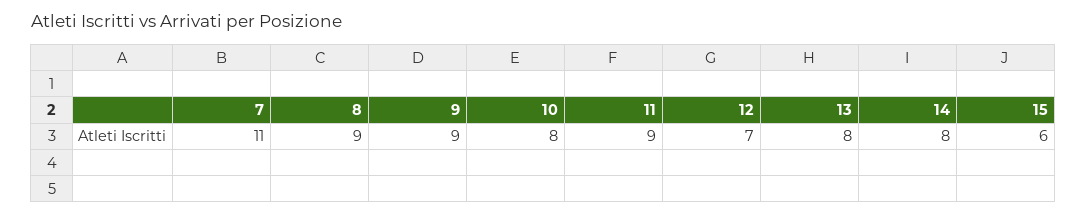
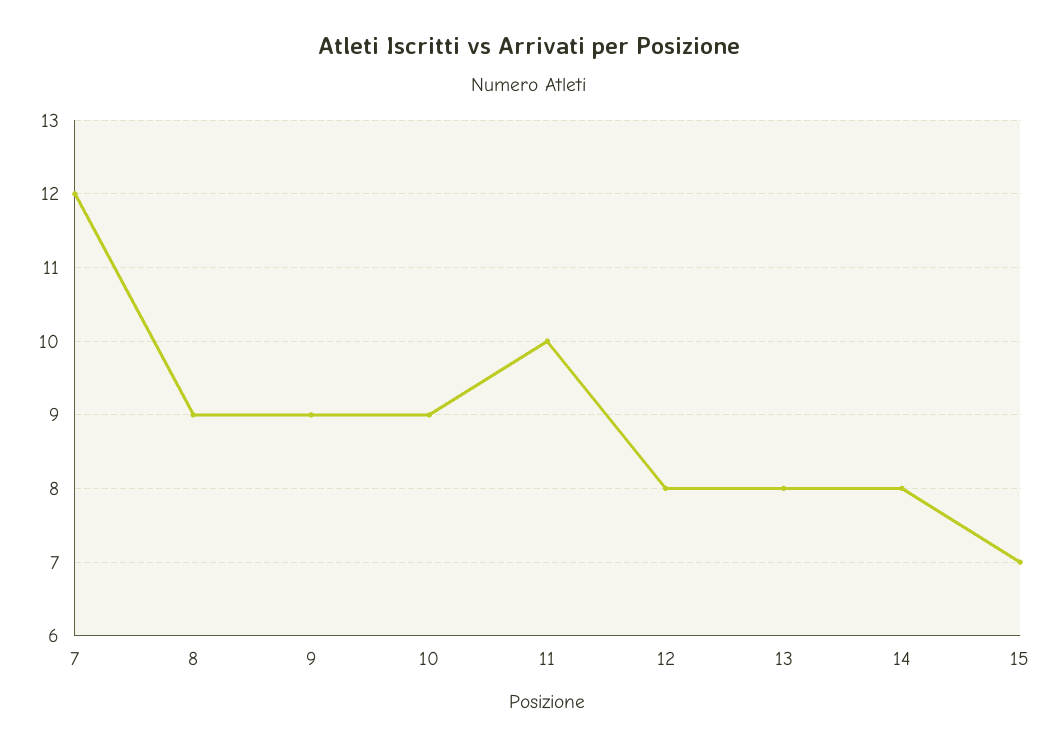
  {
-   "7": 11,
+   "7": 12,
    "8": 9,
    "9": 9,
-   "10": 8,
+   "10": 9,
-   "11": 9,
+   "11": 10,
-   "12": 7,
+   "12": 8,
    "13": 8,
    "14": 8,
-   "15": 6
+   "15": 7
  }

